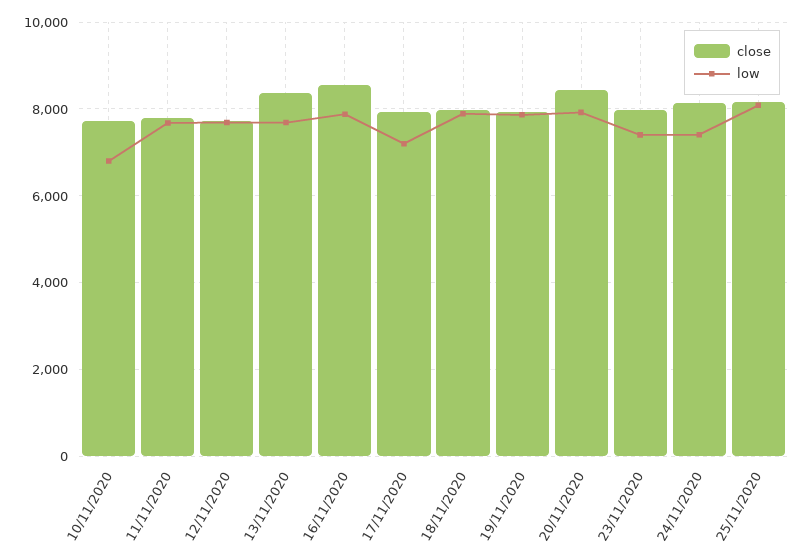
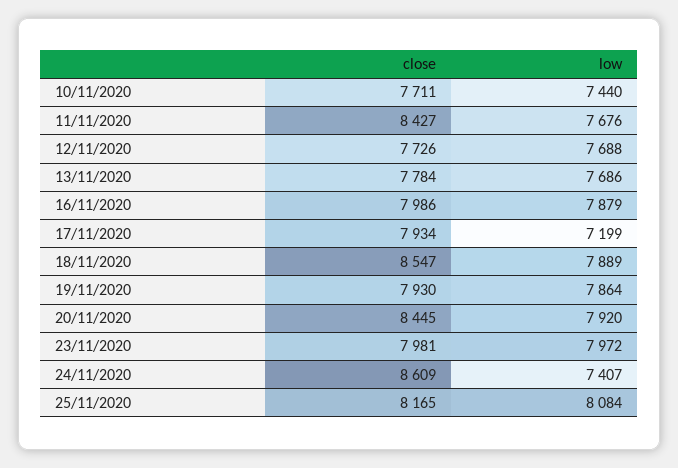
  {
    "close": {
      "10/11/2020": 7711,
-     "11/11/2020": 7800,
+     "11/11/2020": 8427,
      "12/11/2020": 7726,
-     "13/11/2020": 8400,
+     "13/11/2020": 7784,
-     "16/11/2020": 8600,
+     "16/11/2020": 7986,
      "17/11/2020": 7934,
-     "18/11/2020": 8000,
+     "18/11/2020": 8547,
      "19/11/2020": 7930,
      "20/11/2020": 8445,
      "23/11/2020": 7981,
-     "24/11/2020": 8200,
+     "24/11/2020": 8609,
      "25/11/2020": 8165
    },
    "low": {
-     "10/11/2020": 6800,
+     "10/11/2020": 7440,
      "11/11/2020": 7676,
      "12/11/2020": 7688,
      "13/11/2020": 7686,
      "16/11/2020": 7879,
      "17/11/2020": 7199,
      "18/11/2020": 7889,
      "19/11/2020": 7864,
      "20/11/2020": 7920,
-     "23/11/2020": 7400,
+     "23/11/2020": 7972,
      "24/11/2020": 7407,
      "25/11/2020": 8084
    }
  }

